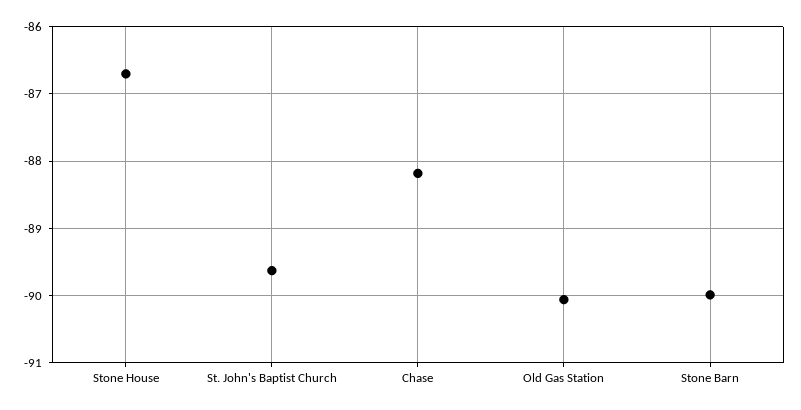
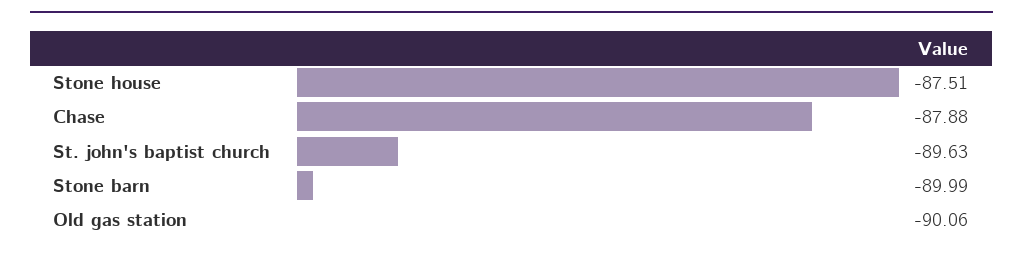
  {
-   "Stone House": -86.7,
+   "Stone House": -87.51,
    "St. John's Baptist Church": -89.63,
-   "Chase": -88.2,
+   "Chase": -87.88,
    "Old Gas Station": -90.06,
    "Stone Barn": -89.99
  }

